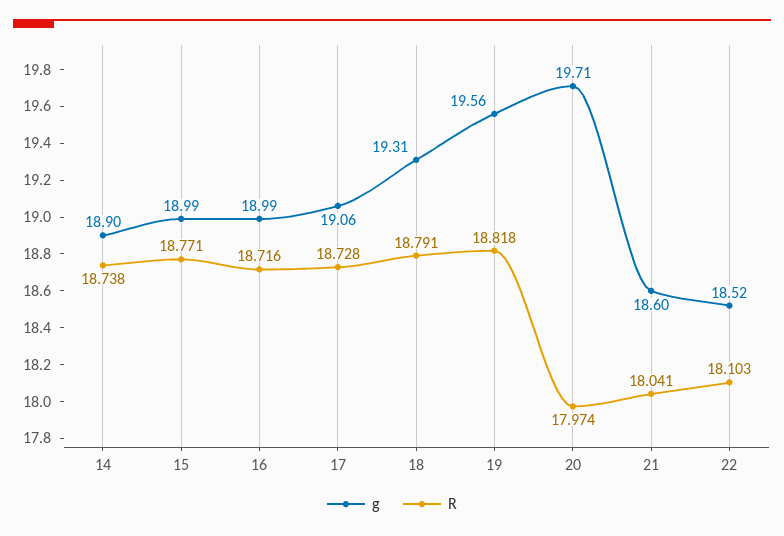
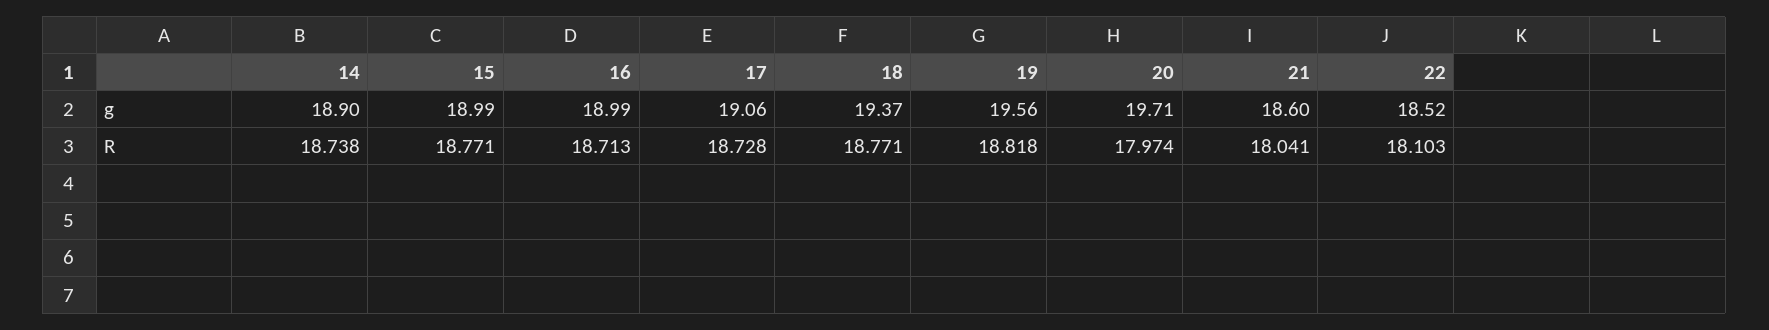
  {
    "g": {
      "14": 18.9,
      "15": 18.99,
      "16": 18.99,
      "17": 19.06,
-     "18": 19.31,
+     "18": 19.37,
      "19": 19.56,
      "20": 19.71,
      "21": 18.6,
      "22": 18.52
    },
    "R": {
      "14": 18.738,
      "15": 18.771,
-     "16": 18.716,
+     "16": 18.713,
      "17": 18.728,
-     "18": 18.791,
+     "18": 18.771,
      "19": 18.818,
      "20": 17.974,
      "21": 18.041,
      "22": 18.103
    }
  }

